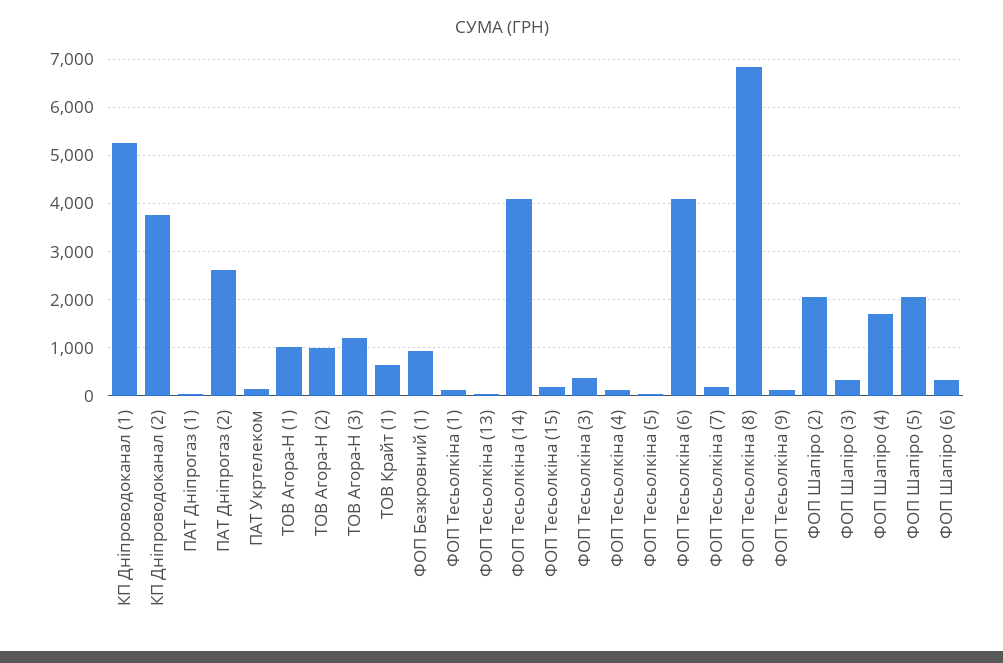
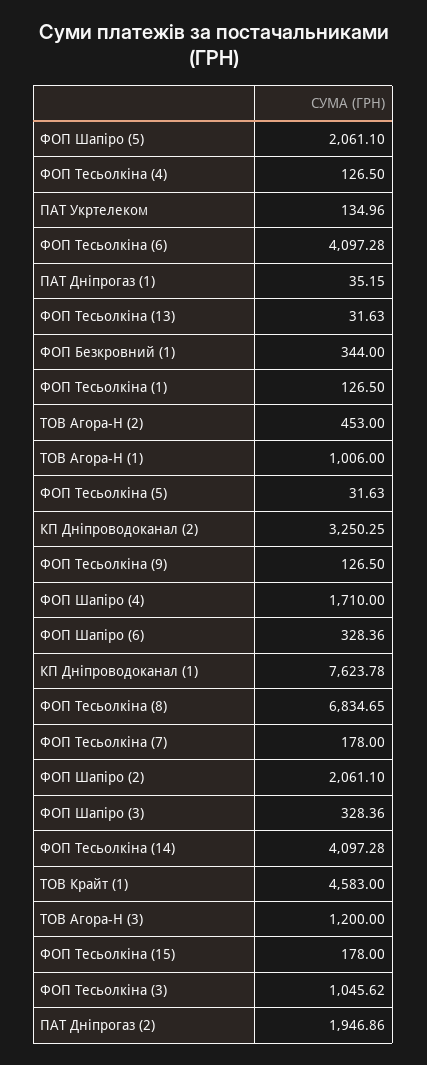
  {
-   "КП Дніпроводоканал (1)": 5200,
+   "КП Дніпроводоканал (1)": 7623.78,
-   "КП Дніпроводоканал (2)": 3800,
+   "КП Дніпроводоканал (2)": 3250.25,
    "ПАТ Дніпрогаз (1)": 35.15,
-   "ПАТ Дніпрогаз (2)": 2600,
+   "ПАТ Дніпрогаз (2)": 1946.86,
    "ПАТ Укртелеком": 134.96,
    "ТОВ Агора-Н (1)": 1006,
-   "ТОВ Агора-Н (2)": 1000,
+   "ТОВ Агора-Н (2)": 453,
    "ТОВ Агора-Н (3)": 1200,
-   "ТОВ Крайт (1)": 600,
+   "ТОВ Крайт (1)": 4583,
-   "ФОП Безкровний (1)": 1000,
+   "ФОП Безкровний (1)": 344,
    "ФОП Тесьолкіна (1)": 126.5,
    "ФОП Тесьолкіна (13)": 31.63,
    "ФОП Тесьолкіна (14)": 4097.28,
    "ФОП Тесьолкіна (15)": 178,
-   "ФОП Тесьолкіна (3)": 400,
+   "ФОП Тесьолкіна (3)": 1045.62,
    "ФОП Тесьолкіна (4)": 126.5,
    "ФОП Тесьолкіна (5)": 31.63,
    "ФОП Тесьолкіна (6)": 4097.28,
    "ФОП Тесьолкіна (7)": 178,
    "ФОП Тесьолкіна (8)": 6834.65,
    "ФОП Тесьолкіна (9)": 126.5,
    "ФОП Шапіро (2)": 2061.1,
    "ФОП Шапіро (3)": 328.36,
    "ФОП Шапіро (4)": 1710,
    "ФОП Шапіро (5)": 2061.1,
    "ФОП Шапіро (6)": 328.36
  }

